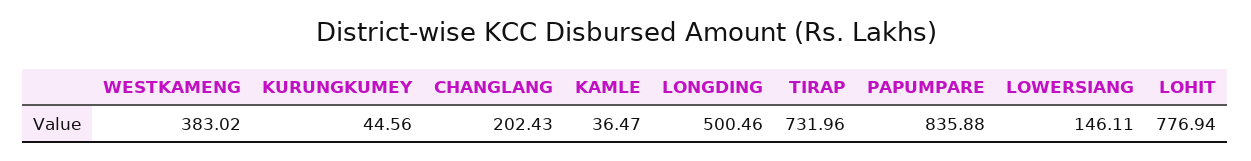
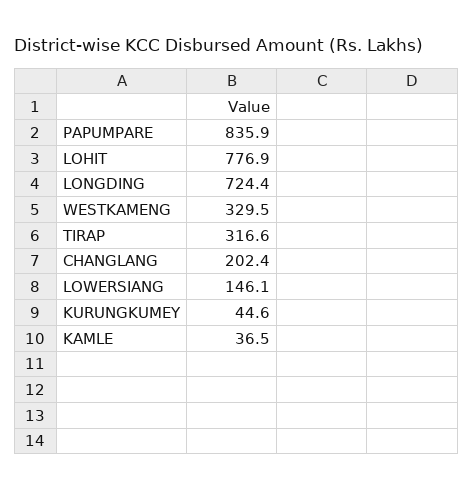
  {
-   "WESTKAMENG": 383.02,
+   "WESTKAMENG": 329.5,
    "KURUNGKUMEY": 44.56,
    "CHANGLANG": 202.43,
    "KAMLE": 36.47,
-   "LONGDING": 500.46,
+   "LONGDING": 724.4,
-   "TIRAP": 731.96,
+   "TIRAP": 316.6,
    "PAPUMPARE": 835.88,
    "LOWERSIANG": 146.11,
    "LOHIT": 776.94
  }

